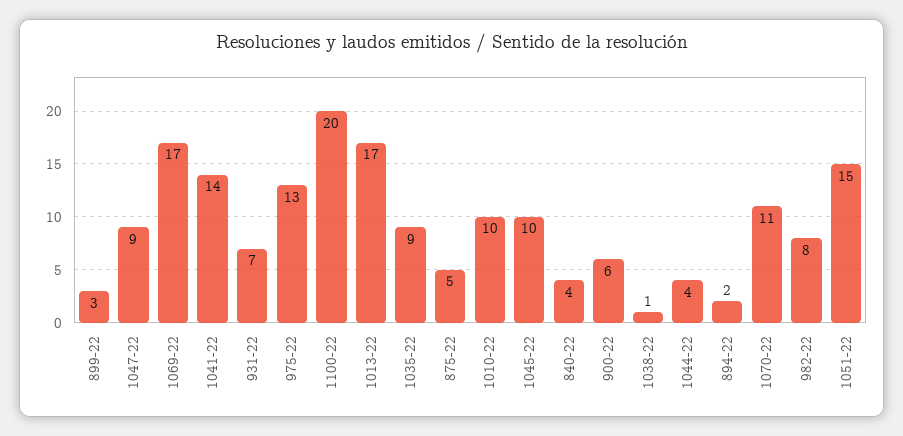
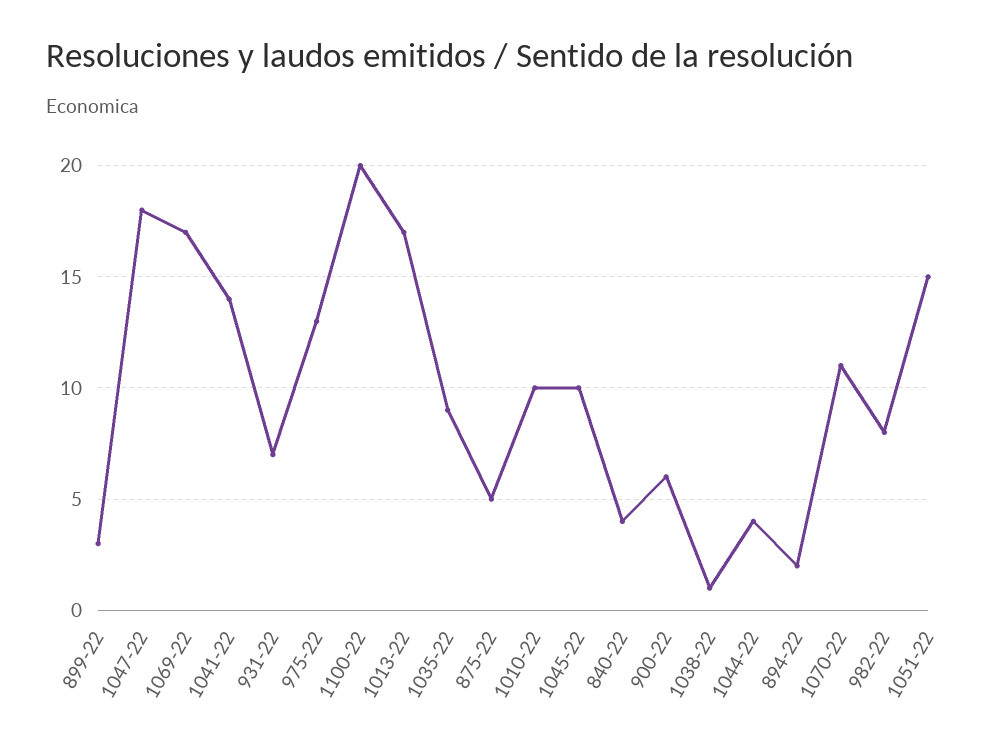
  {
    "899-22": 3,
-   "1047-22": 9,
+   "1047-22": 18,
    "1069-22": 17,
    "1041-22": 14,
    "931-22": 7,
    "975-22": 13,
    "1100-22": 20,
    "1013-22": 17,
    "1035-22": 9,
    "875-22": 5,
    "1010-22": 10,
    "1045-22": 10,
    "840-22": 4,
    "900-22": 6,
    "1038-22": 1,
    "1044-22": 4,
    "894-22": 2,
    "1070-22": 11,
    "982-22": 8,
    "1051-22": 15
  }

